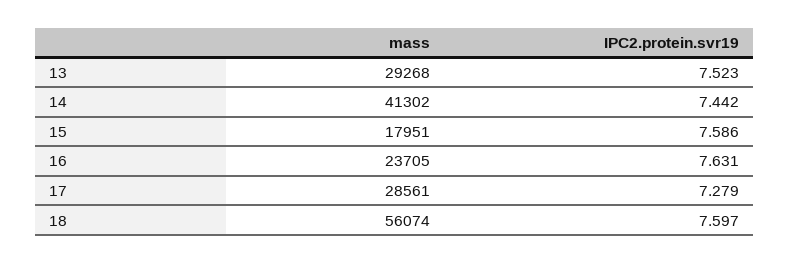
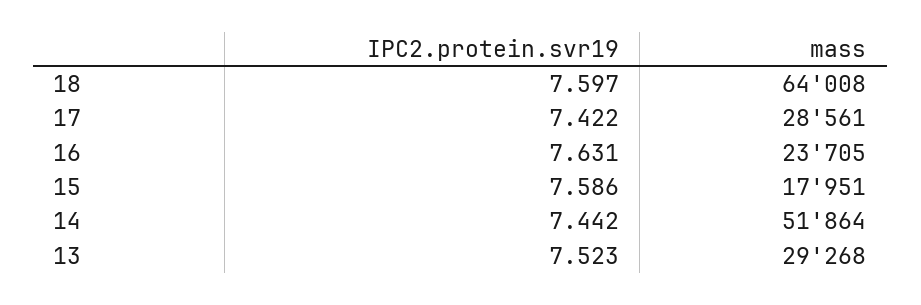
  {
    "mass": {
      "13": 29268,
-     "14": 41302,
+     "14": 51864,
      "15": 17951,
      "16": 23705,
      "17": 28561,
-     "18": 56074
+     "18": 64008
    },
    "IPC2.protein.svr19": {
      "13": 7.523,
      "14": 7.442,
      "15": 7.586,
      "16": 7.631,
-     "17": 7.279,
+     "17": 7.422,
      "18": 7.597
    }
  }

